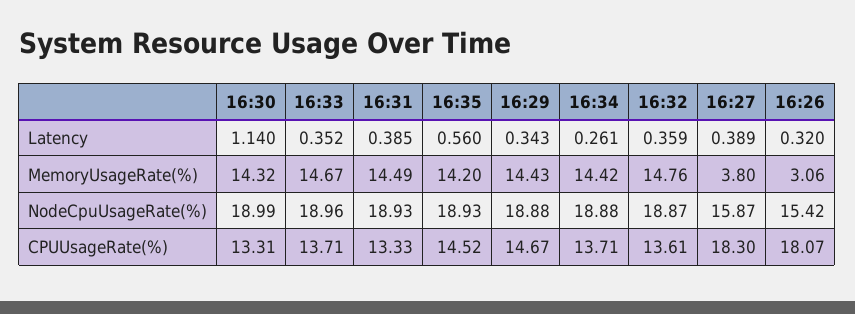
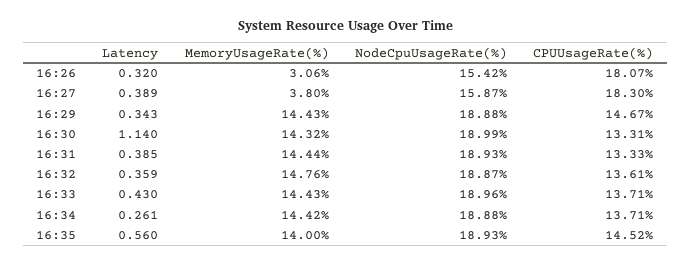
  {
    "16:30": {
      "Latency": 1.14,
      "MemoryUsageRate(%)": 14.32,
      "NodeCpuUsageRate(%)": 18.99,
      "CPUUsageRate(%)": 13.31
    },
    "16:33": {
-     "Latency": 0.352,
+     "Latency": 0.43,
-     "MemoryUsageRate(%)": 14.67,
+     "MemoryUsageRate(%)": 14.43,
      "NodeCpuUsageRate(%)": 18.96,
      "CPUUsageRate(%)": 13.71
    },
    "16:31": {
      "Latency": 0.385,
-     "MemoryUsageRate(%)": 14.49,
+     "MemoryUsageRate(%)": 14.44,
      "NodeCpuUsageRate(%)": 18.93,
      "CPUUsageRate(%)": 13.33
    },
    "16:35": {
      "Latency": 0.56,
-     "MemoryUsageRate(%)": 14.2,
+     "MemoryUsageRate(%)": 14,
      "NodeCpuUsageRate(%)": 18.93,
      "CPUUsageRate(%)": 14.52
    },
    "16:29": {
      "Latency": 0.343,
      "MemoryUsageRate(%)": 14.43,
      "NodeCpuUsageRate(%)": 18.88,
      "CPUUsageRate(%)": 14.67
    },
    "16:34": {
      "Latency": 0.261,
      "MemoryUsageRate(%)": 14.42,
      "NodeCpuUsageRate(%)": 18.88,
      "CPUUsageRate(%)": 13.71
    },
    "16:32": {
      "Latency": 0.359,
      "MemoryUsageRate(%)": 14.76,
      "NodeCpuUsageRate(%)": 18.87,
      "CPUUsageRate(%)": 13.61
    },
    "16:27": {
      "Latency": 0.389,
      "MemoryUsageRate(%)": 3.8,
      "NodeCpuUsageRate(%)": 15.87,
      "CPUUsageRate(%)": 18.3
    },
    "16:26": {
      "Latency": 0.32,
      "MemoryUsageRate(%)": 3.06,
      "NodeCpuUsageRate(%)": 15.42,
      "CPUUsageRate(%)": 18.07
    }
  }

